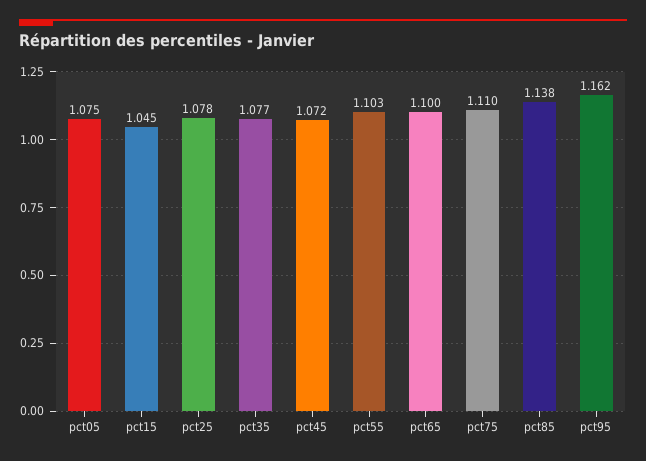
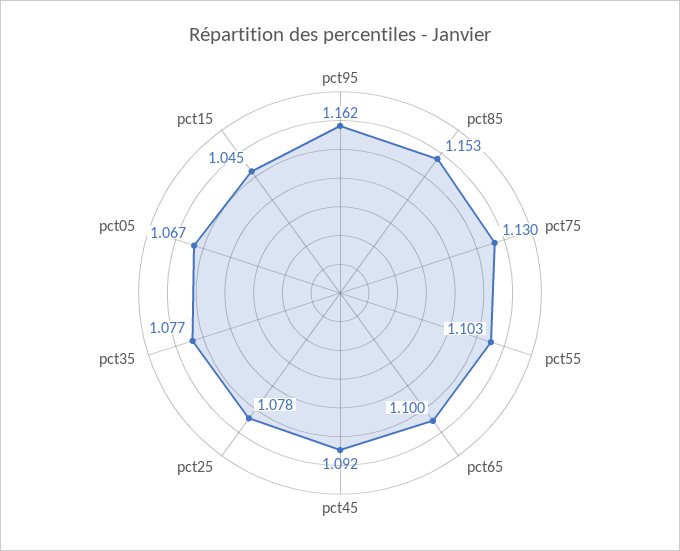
  {
-   "pct05": 1.075,
+   "pct05": 1.067,
    "pct15": 1.045,
    "pct25": 1.078,
    "pct35": 1.077,
-   "pct45": 1.072,
+   "pct45": 1.092,
    "pct55": 1.103,
    "pct65": 1.1,
-   "pct75": 1.11,
+   "pct75": 1.13,
-   "pct85": 1.138,
+   "pct85": 1.153,
    "pct95": 1.162
  }

